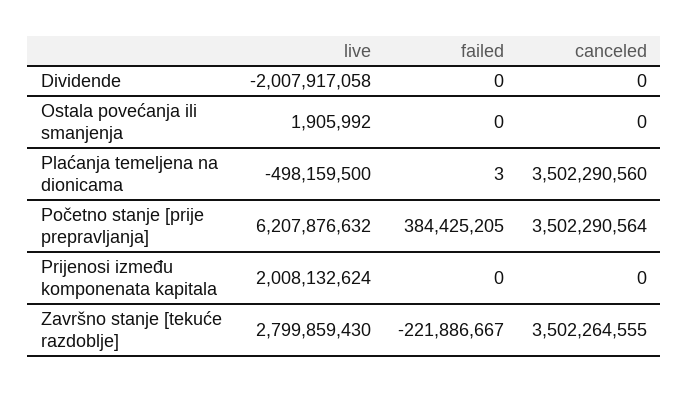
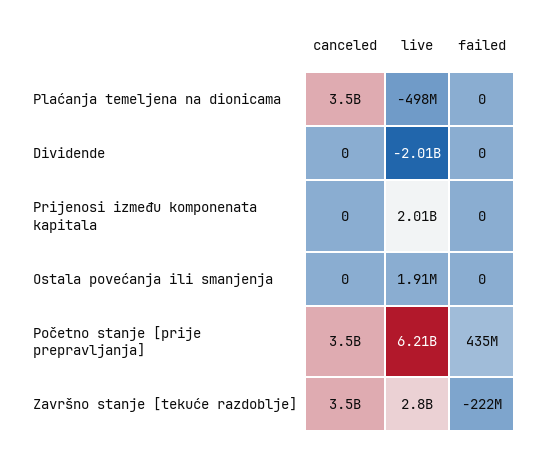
  {
    "live": {
      "Dividende": -2007917058,
      "Ostala povećanja ili smanjenja": 1905992,
      "Plaćanja temeljena na dionicama": -498159500,
      "Početno stanje [prije prepravljanja]": 6207876632,
      "Prijenosi između komponenata kapitala": 2008132624,
      "Završno stanje [tekuće razdoblje]": 2799859430
    },
    "failed": {
      "Dividende": 0,
      "Ostala povećanja ili smanjenja": 0,
-     "Plaćanja temeljena na dionicama": 3,
+     "Plaćanja temeljena na dionicama": 0,
-     "Početno stanje [prije prepravljanja]": 384425205,
+     "Početno stanje [prije prepravljanja]": 435000000,
      "Prijenosi između komponenata kapitala": 0,
      "Završno stanje [tekuće razdoblje]": -221886667
    },
    "canceled": {
      "Dividende": 0,
      "Ostala povećanja ili smanjenja": 0,
      "Plaćanja temeljena na dionicama": 3502290560,
      "Početno stanje [prije prepravljanja]": 3502290564,
      "Prijenosi između komponenata kapitala": 0,
      "Završno stanje [tekuće razdoblje]": 3502264555
    }
  }

